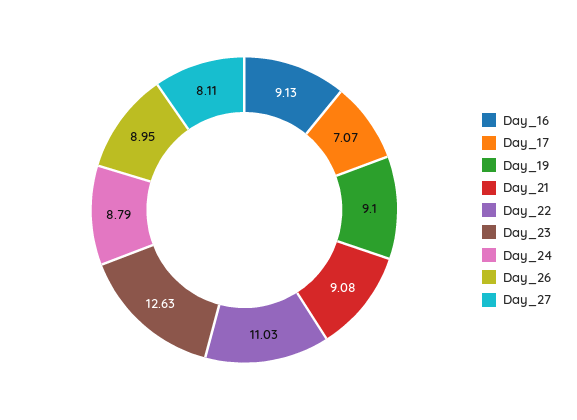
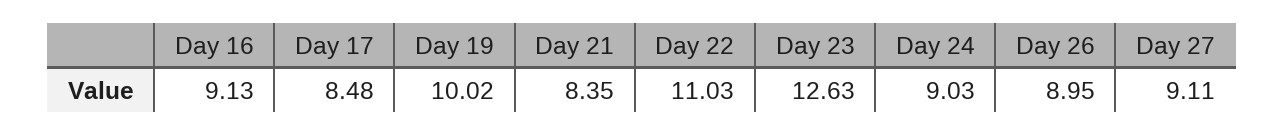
  {
    "Day_16": 9.13,
-   "Day_17": 7.07,
+   "Day_17": 8.48,
-   "Day_19": 9.1,
+   "Day_19": 10.02,
-   "Day_21": 9.08,
+   "Day_21": 8.35,
    "Day_22": 11.03,
    "Day_23": 12.63,
-   "Day_24": 8.79,
+   "Day_24": 9.03,
    "Day_26": 8.95,
-   "Day_27": 8.11
+   "Day_27": 9.11
  }

